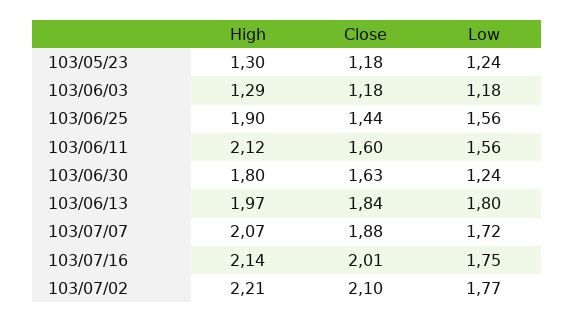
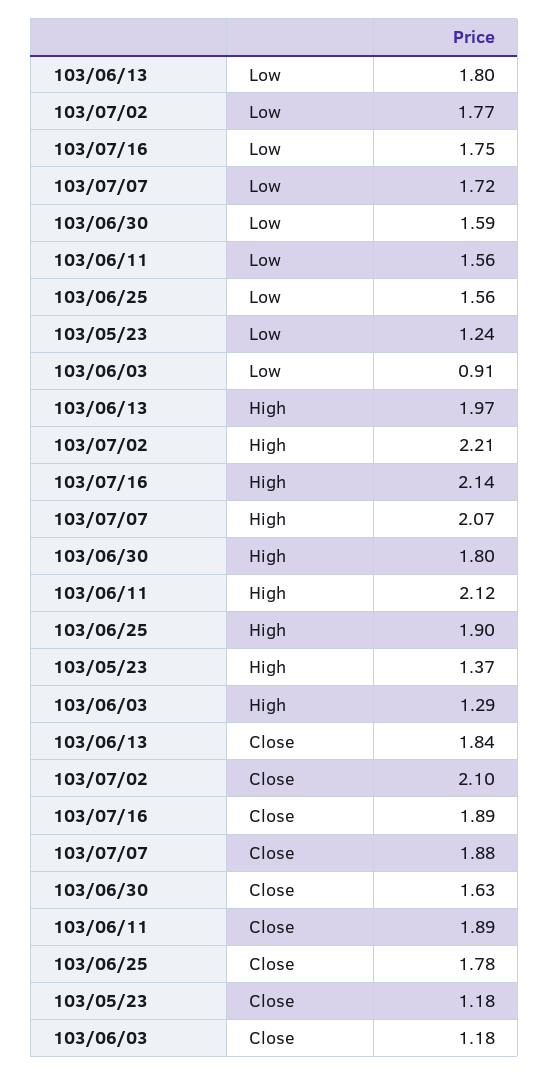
  {
    "High": {
-     "103/05/23": 1.3,
+     "103/05/23": 1.37,
      "103/06/03": 1.29,
      "103/06/25": 1.9,
      "103/06/11": 2.12,
      "103/06/30": 1.8,
      "103/06/13": 1.97,
      "103/07/07": 2.07,
      "103/07/16": 2.14,
      "103/07/02": 2.21
    },
    "Close": {
      "103/05/23": 1.18,
      "103/06/03": 1.18,
-     "103/06/25": 1.44,
+     "103/06/25": 1.78,
-     "103/06/11": 1.6,
+     "103/06/11": 1.89,
      "103/06/30": 1.63,
      "103/06/13": 1.84,
      "103/07/07": 1.88,
-     "103/07/16": 2.01,
+     "103/07/16": 1.89,
      "103/07/02": 2.1
    },
    "Low": {
      "103/05/23": 1.24,
-     "103/06/03": 1.18,
+     "103/06/03": 0.91,
      "103/06/25": 1.56,
      "103/06/11": 1.56,
-     "103/06/30": 1.24,
+     "103/06/30": 1.59,
      "103/06/13": 1.8,
      "103/07/07": 1.72,
      "103/07/16": 1.75,
      "103/07/02": 1.77
    }
  }

